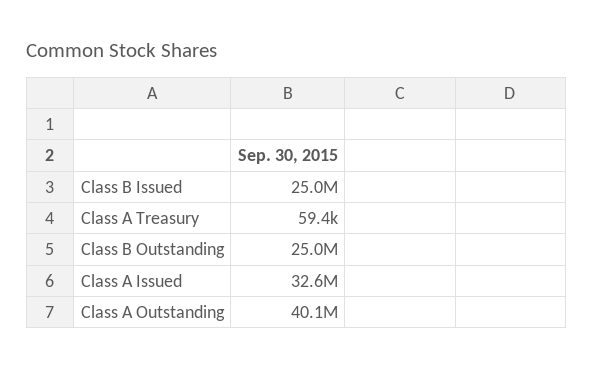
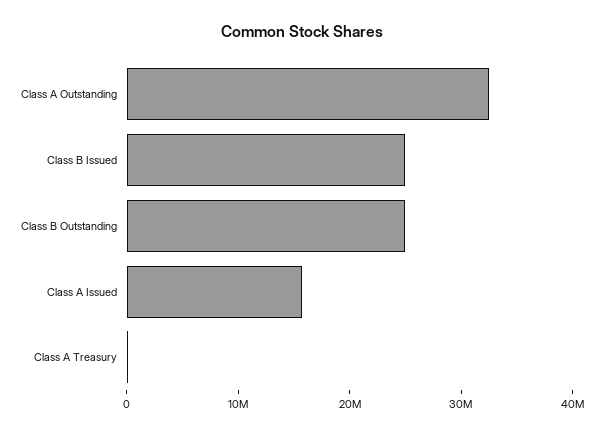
  {
    "Class B Issued": 25000000,
    "Class A Treasury": 59400,
    "Class B Outstanding": 25000000,
-   "Class A Issued": 32600000,
+   "Class A Issued": 16000000,
-   "Class A Outstanding": 40100000
+   "Class A Outstanding": 32000000
  }

